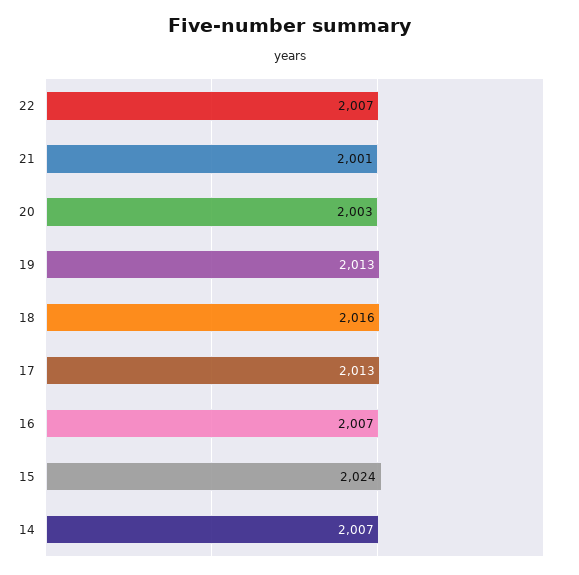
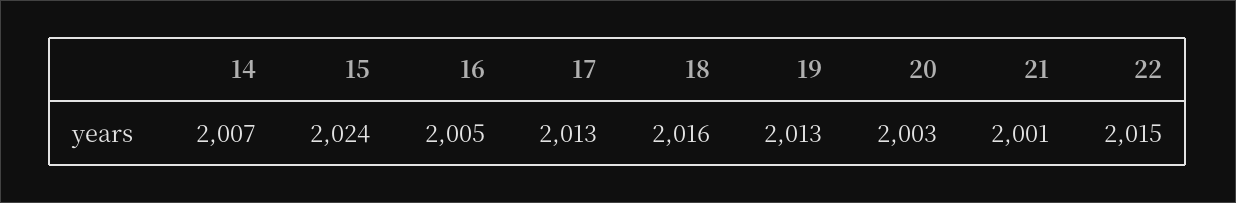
  {
-   "22": 2007,
+   "22": 2015,
    "21": 2001,
    "20": 2003,
    "19": 2013,
    "18": 2016,
    "17": 2013,
-   "16": 2007,
+   "16": 2005,
    "15": 2024,
    "14": 2007
  }

